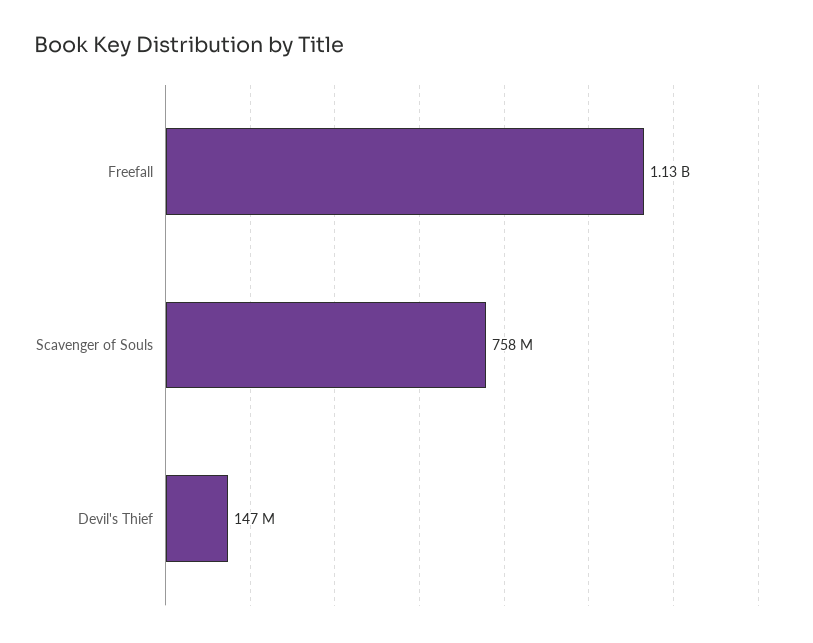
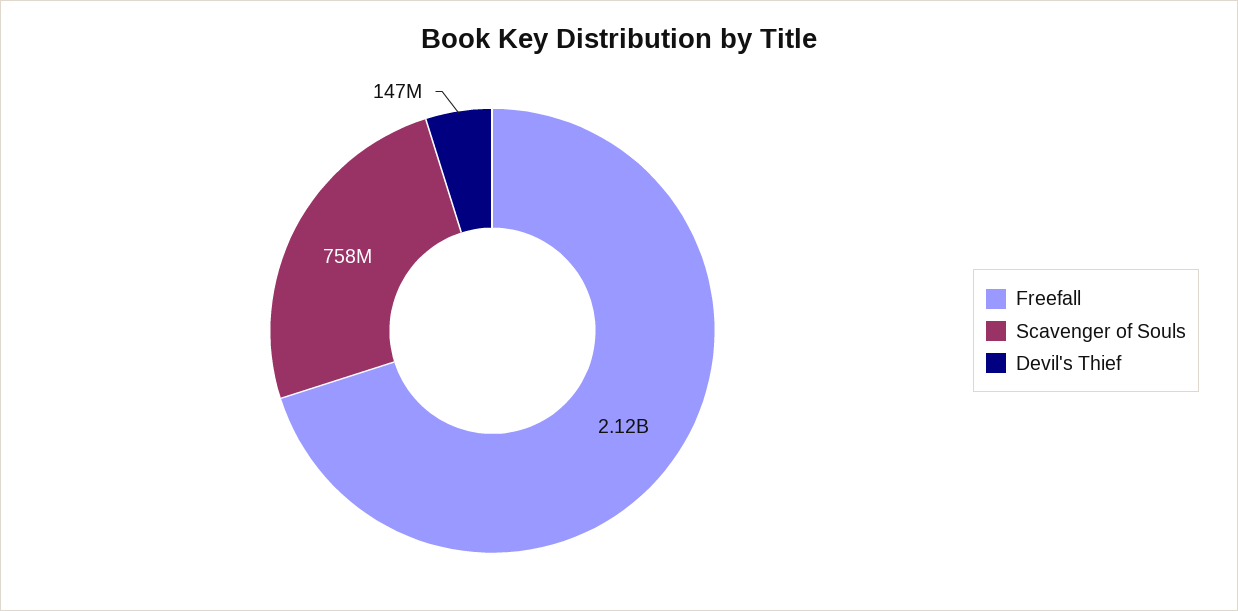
  {
-   "Freefall": 1130000000,
+   "Freefall": 2120000000,
    "Scavenger of Souls": 758000000,
    "Devil's Thief": 147000000
  }

